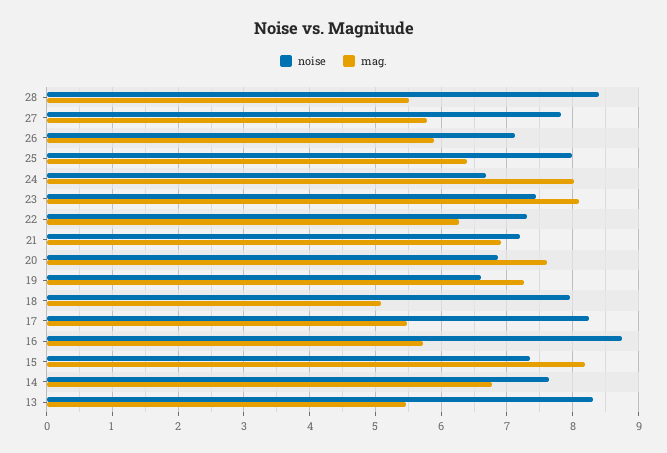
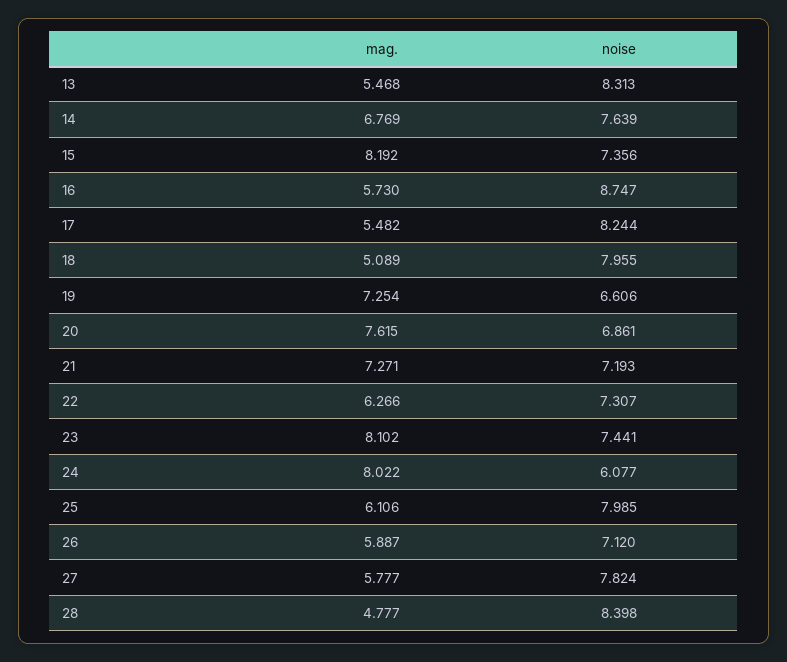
  {
    "noise": {
      "28": 8.398,
      "27": 7.824,
      "26": 7.12,
      "25": 7.985,
-     "24": 6.7,
+     "24": 6.077,
      "23": 7.441,
      "22": 7.307,
      "21": 7.193,
      "20": 6.861,
      "19": 6.606,
      "18": 7.955,
      "17": 8.244,
      "16": 8.747,
      "15": 7.356,
      "14": 7.639,
      "13": 8.313
    },
    "mag.": {
-     "28": 5.5,
+     "28": 4.777,
      "27": 5.777,
      "26": 5.887,
-     "25": 6.4,
+     "25": 6.106,
      "24": 8.022,
      "23": 8.102,
      "22": 6.266,
-     "21": 6.9,
+     "21": 7.271,
      "20": 7.615,
      "19": 7.254,
      "18": 5.089,
      "17": 5.482,
      "16": 5.73,
      "15": 8.192,
      "14": 6.769,
      "13": 5.468
    }
  }

